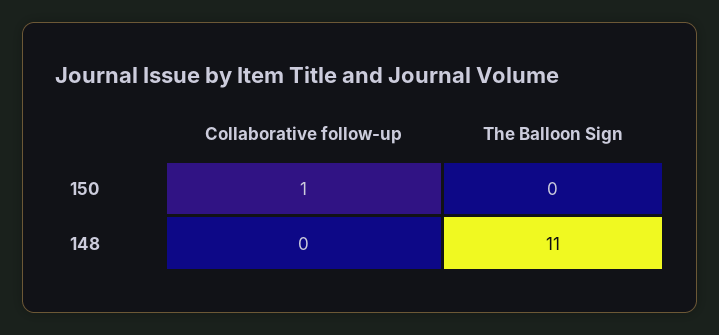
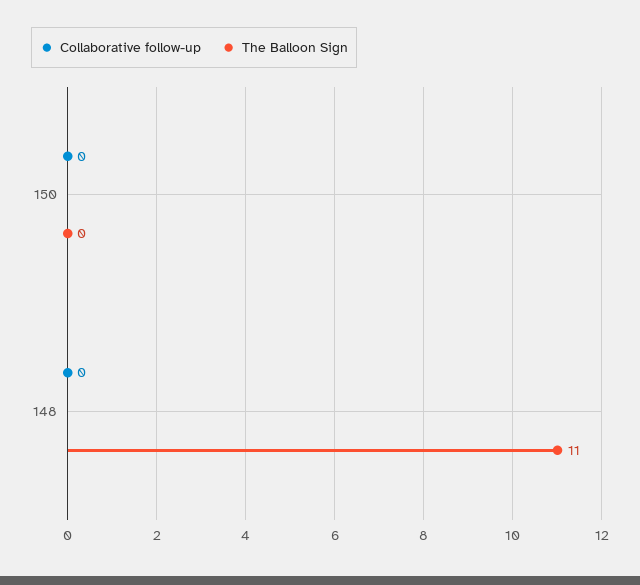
  {
    "Collaborative follow-up": {
-     "150": 1,
+     "150": 0,
      "148": 0
    },
    "The Balloon Sign": {
      "150": 0,
      "148": 11
    }
  }

